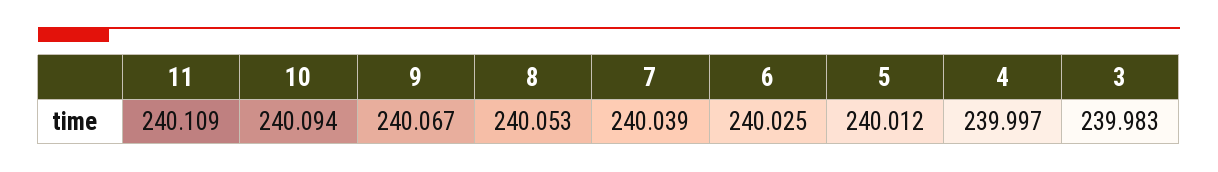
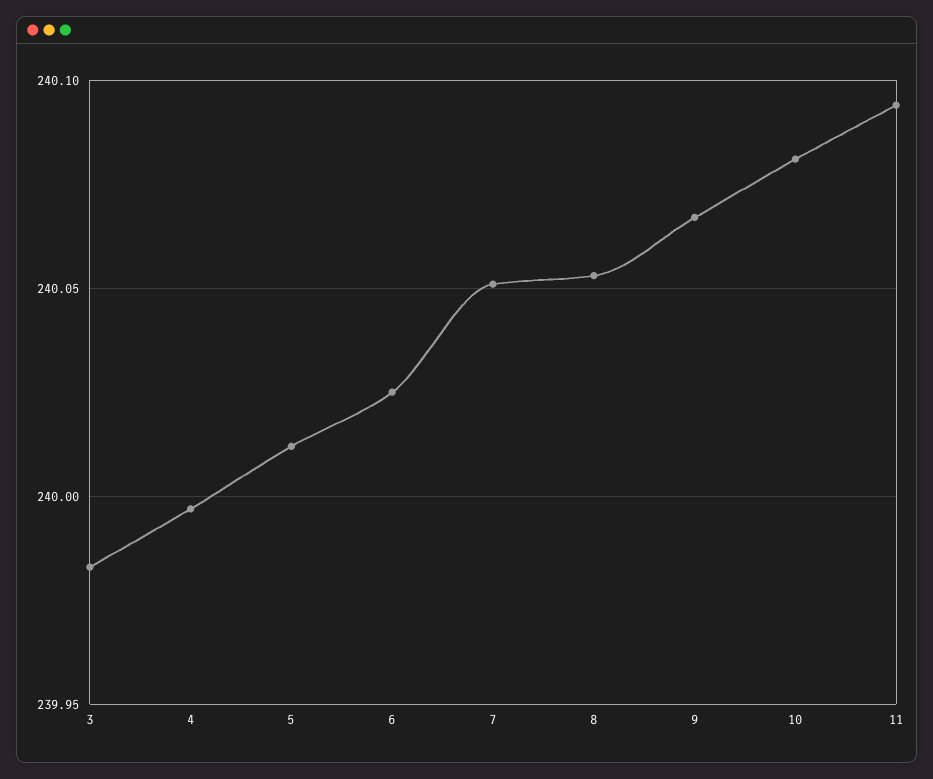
  {
-   "11": 240.109,
+   "11": 240.095,
-   "10": 240.094,
+   "10": 240.08,
    "9": 240.067,
    "8": 240.053,
-   "7": 240.039,
+   "7": 240.05,
    "6": 240.025,
    "5": 240.012,
    "4": 239.997,
    "3": 239.983
  }

